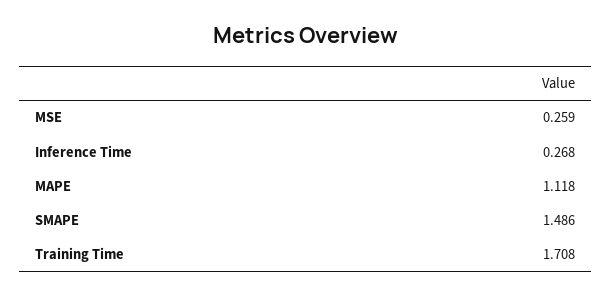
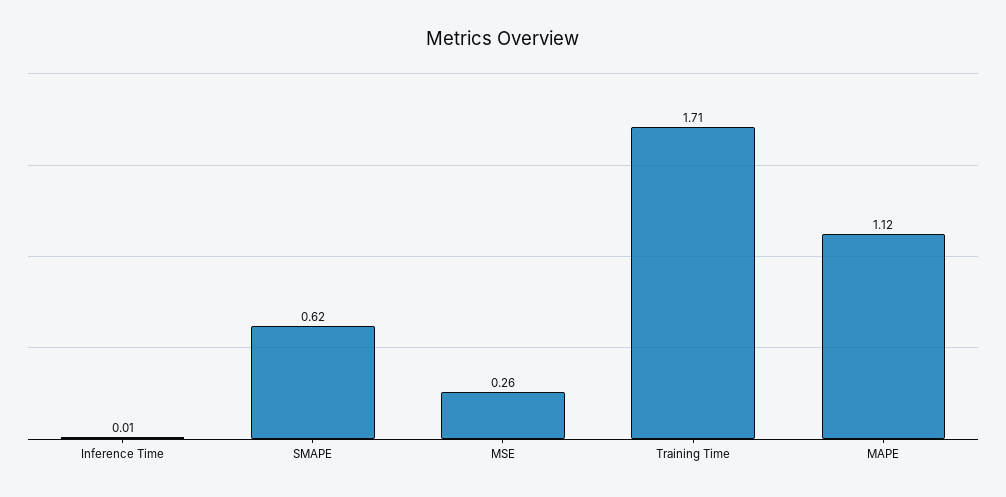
  {
    "MSE": 0.259,
-   "Inference Time": 0.268,
+   "Inference Time": 0.01,
    "MAPE": 1.118,
-   "SMAPE": 1.486,
+   "SMAPE": 0.62,
    "Training Time": 1.708
  }

